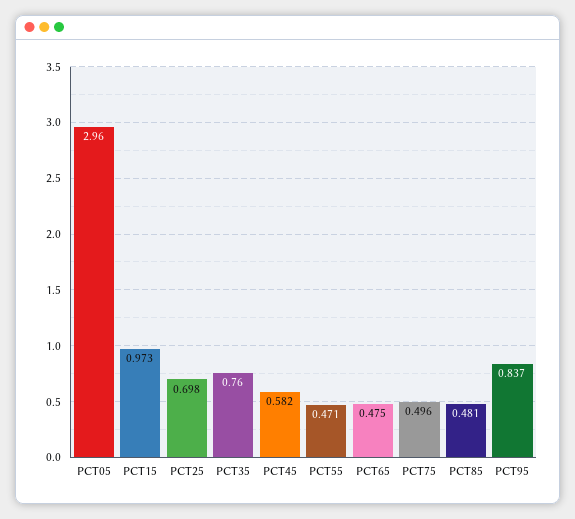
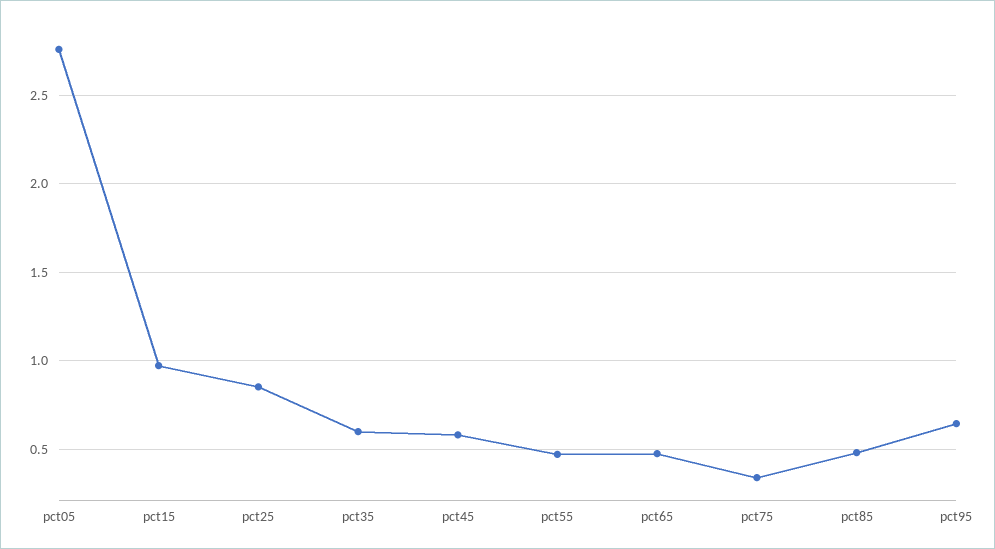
  {
-   "PCT05": 2.96,
+   "PCT05": 2.75,
    "PCT15": 0.973,
-   "PCT25": 0.698,
+   "PCT25": 0.85,
-   "PCT35": 0.76,
+   "PCT35": 0.6,
    "PCT45": 0.582,
    "PCT55": 0.471,
    "PCT65": 0.475,
-   "PCT75": 0.496,
+   "PCT75": 0.35,
    "PCT85": 0.481,
-   "PCT95": 0.837
+   "PCT95": 0.65
  }

